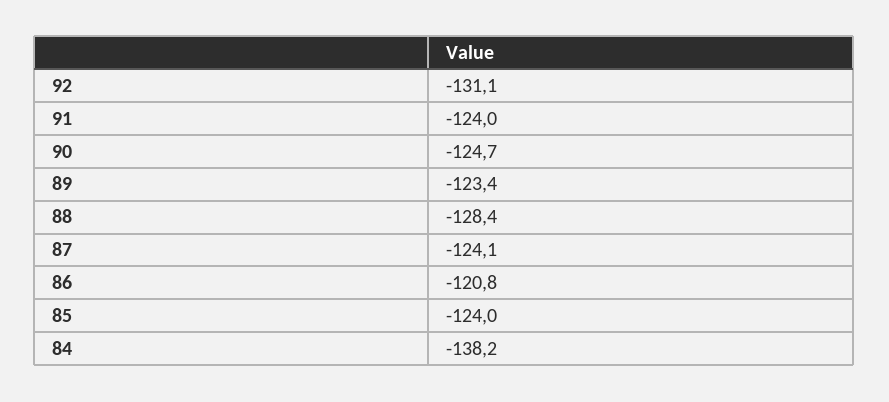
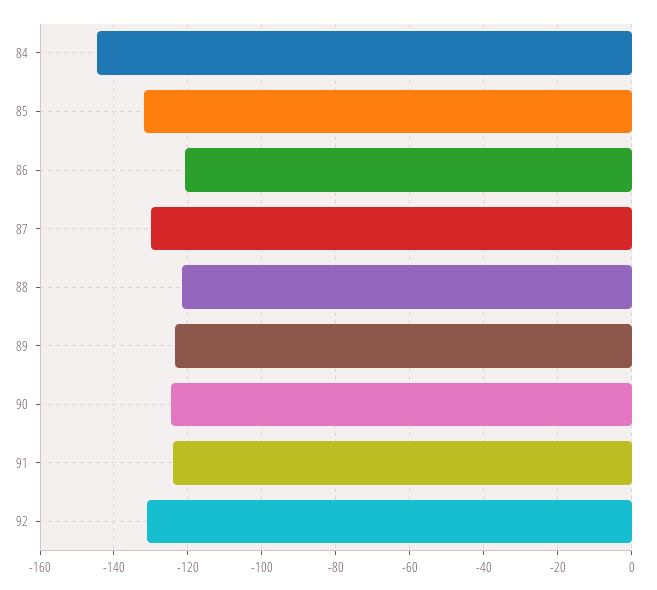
  {
    "92": -131.1,
    "91": -124,
    "90": -124.7,
    "89": -123.4,
-   "88": -128.4,
+   "88": -122,
-   "87": -124.1,
+   "87": -130,
    "86": -120.8,
-   "85": -124,
+   "85": -132,
-   "84": -138.2
+   "84": -144
  }

